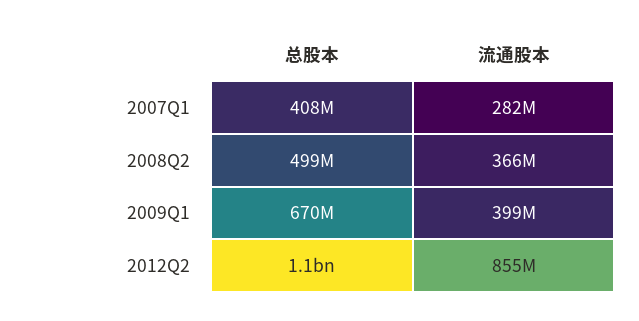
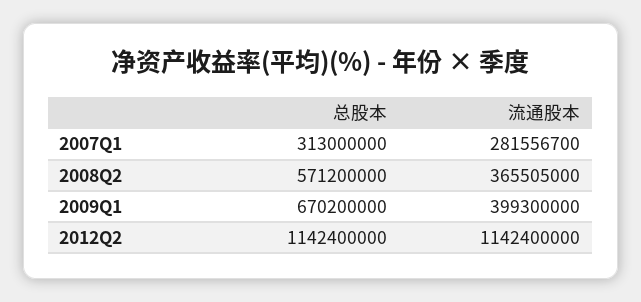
  {
    "总股本": {
-     "2007Q1": 408000000,
+     "2007Q1": 313000000,
-     "2008Q2": 499000000,
+     "2008Q2": 571200000,
      "2009Q1": 670200000,
      "2012Q2": 1142400000
    },
    "流通股本": {
      "2007Q1": 281556700,
      "2008Q2": 365505000,
      "2009Q1": 399300000,
-     "2012Q2": 855000000
+     "2012Q2": 1142400000
    }
  }

